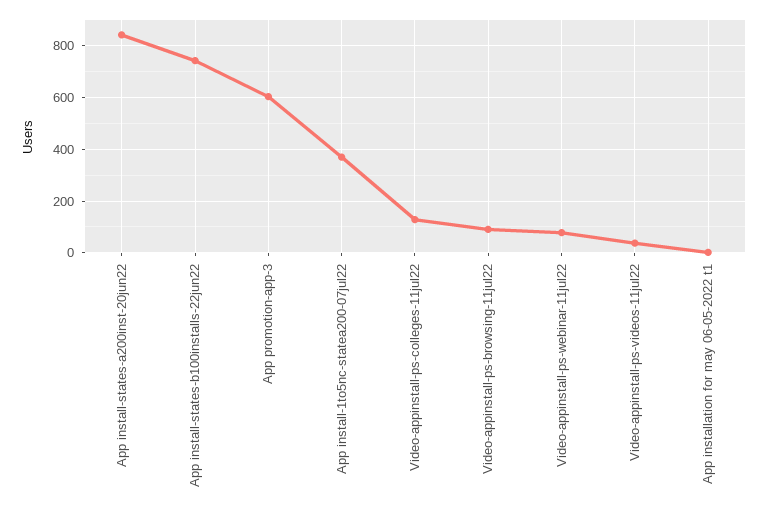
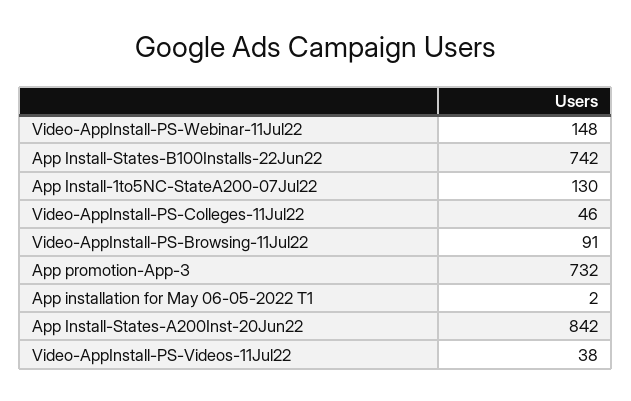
  {
    "App install-states-a200inst-20jun22": 842,
    "App install-states-b100installs-22jun22": 742,
-   "App promotion-app-3": 600,
+   "App promotion-app-3": 732,
-   "App install-1to5nc-statea200-07jul22": 375,
+   "App install-1to5nc-statea200-07jul22": 130,
-   "Video-appinstall-ps-colleges-11jul22": 125,
+   "Video-appinstall-ps-colleges-11jul22": 46,
    "Video-appinstall-ps-browsing-11jul22": 91,
-   "Video-appinstall-ps-webinar-11jul22": 75,
+   "Video-appinstall-ps-webinar-11jul22": 148,
    "Video-appinstall-ps-videos-11jul22": 38,
    "App installation for may 06-05-2022 t1": 2
  }

